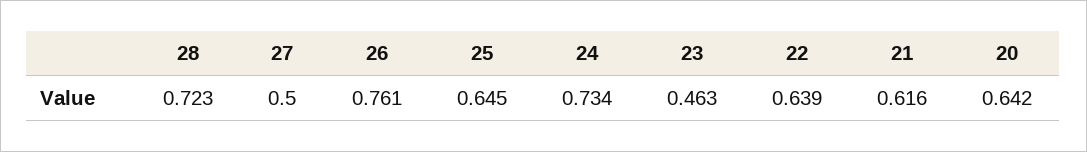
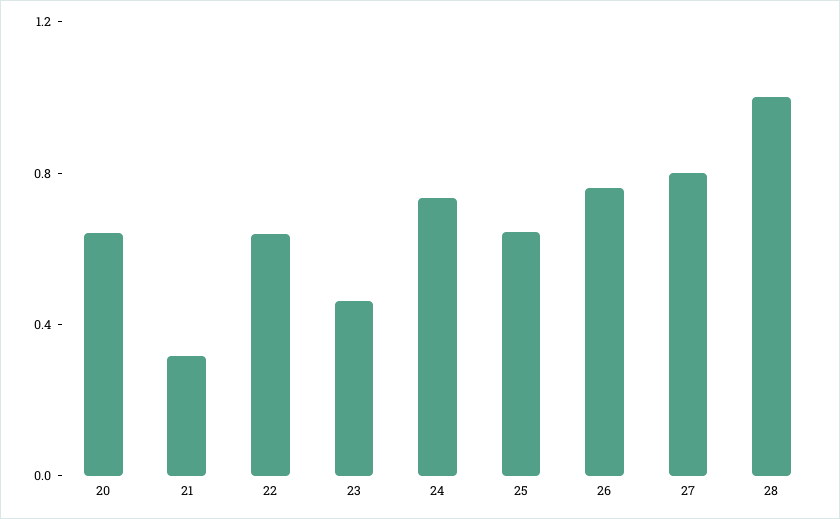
  {
-   "28": 0.723,
+   "28": 1,
-   "27": 0.5,
+   "27": 0.8,
    "26": 0.761,
    "25": 0.645,
    "24": 0.734,
    "23": 0.463,
    "22": 0.639,
-   "21": 0.616,
+   "21": 0.3,
    "20": 0.642
  }

